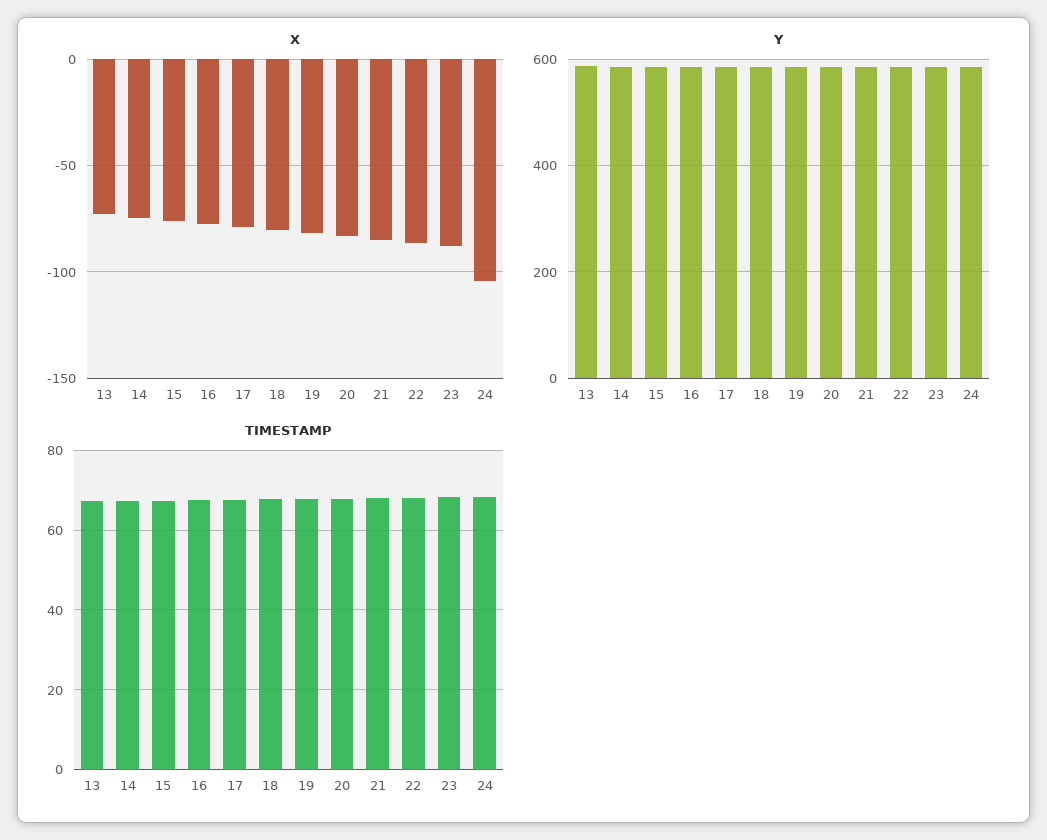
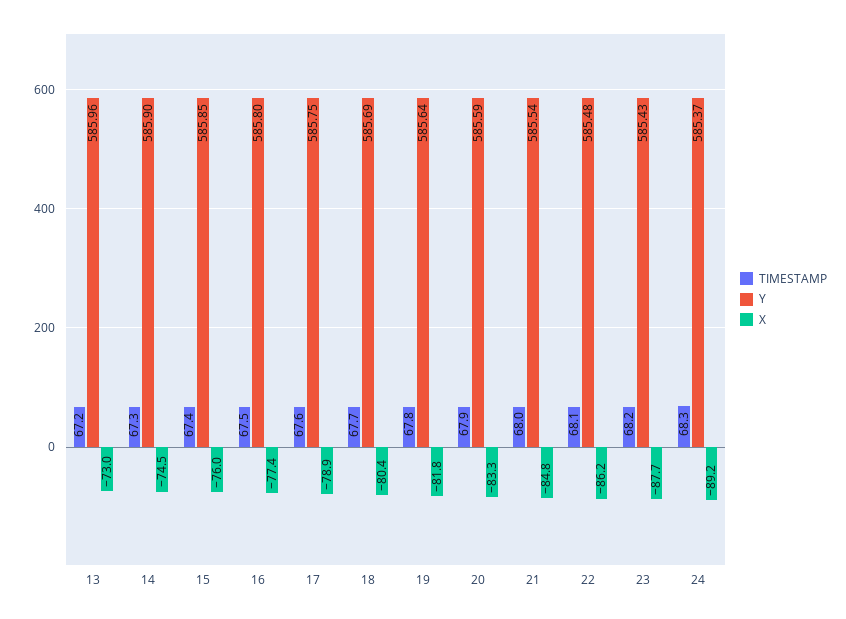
  {
    "X": {
      "13": -73,
      "14": -74.5,
      "15": -76,
      "16": -77.4,
      "17": -78.9,
      "18": -80.4,
      "19": -81.8,
      "20": -83.3,
      "21": -84.8,
      "22": -86.2,
      "23": -87.7,
-     "24": -105
+     "24": -89.2
    },
    "Y": {
      "13": 585.96,
      "14": 585.9,
      "15": 585.85,
      "16": 585.8,
      "17": 585.75,
      "18": 585.69,
      "19": 585.64,
      "20": 585.59,
      "21": 585.54,
      "22": 585.48,
      "23": 585.43,
      "24": 585.37
    },
    "TIMESTAMP": {
      "13": 67.2,
      "14": 67.3,
      "15": 67.4,
      "16": 67.5,
      "17": 67.6,
      "18": 67.7,
      "19": 67.8,
      "20": 67.9,
      "21": 68,
      "22": 68.1,
      "23": 68.2,
      "24": 68.3
    }
  }

